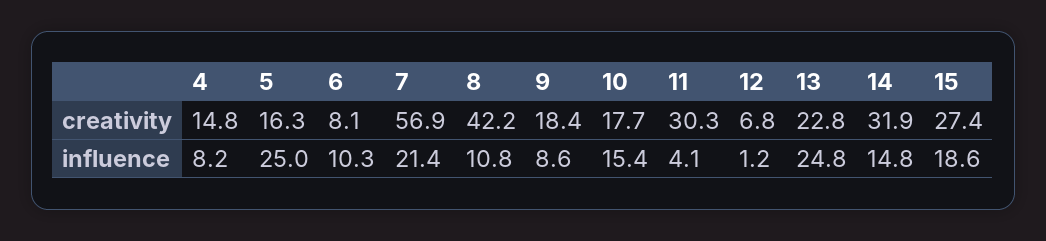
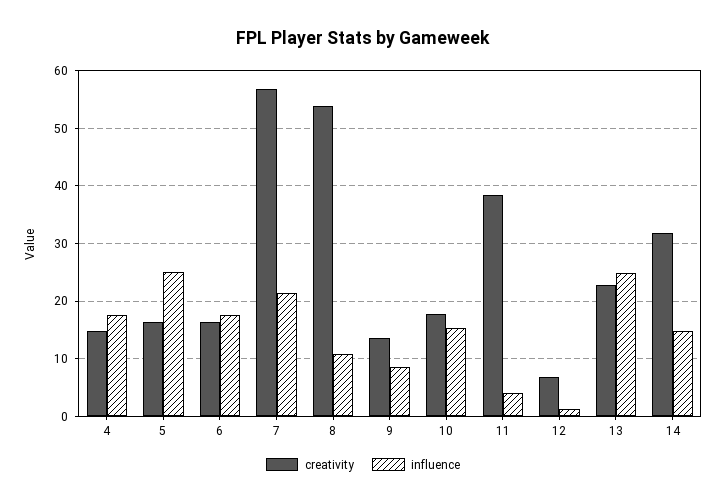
  {
    "creativity": {
      "4": 14.8,
      "5": 16.3,
-     "6": 8.1,
+     "6": 16,
      "7": 56.9,
-     "8": 42.2,
+     "8": 54,
-     "9": 18.4,
+     "9": 14,
      "10": 17.7,
-     "11": 30.3,
+     "11": 38,
      "12": 6.8,
      "13": 22.8,
-     "14": 31.9,
+     "14": 31.9
-     "15": 27.4
    },
    "influence": {
-     "4": 8.2,
+     "4": 18,
      "5": 25,
-     "6": 10.3,
+     "6": 18,
      "7": 21.4,
      "8": 10.8,
      "9": 8.6,
      "10": 15.4,
      "11": 4.1,
      "12": 1.2,
      "13": 24.8,
-     "14": 14.8,
+     "14": 14.8
-     "15": 18.6
    }
  }

